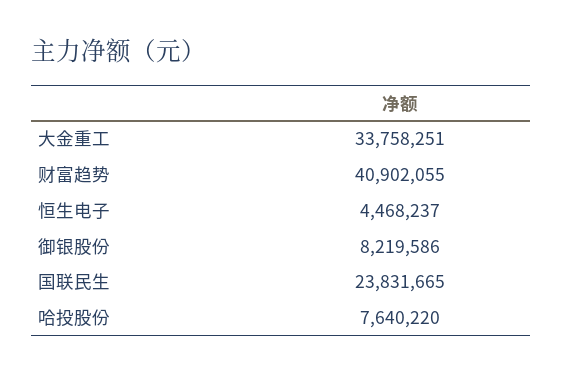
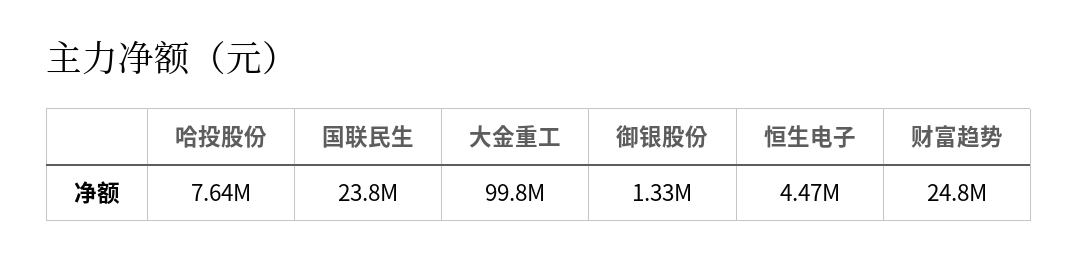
  {
-   "大金重工": 33758251,
+   "大金重工": 99800000,
-   "财富趋势": 40902055,
+   "财富趋势": 24800000,
    "恒生电子": 4468237,
-   "御银股份": 8219586,
+   "御银股份": 1330000,
    "国联民生": 23831665,
    "哈投股份": 7640220
  }

